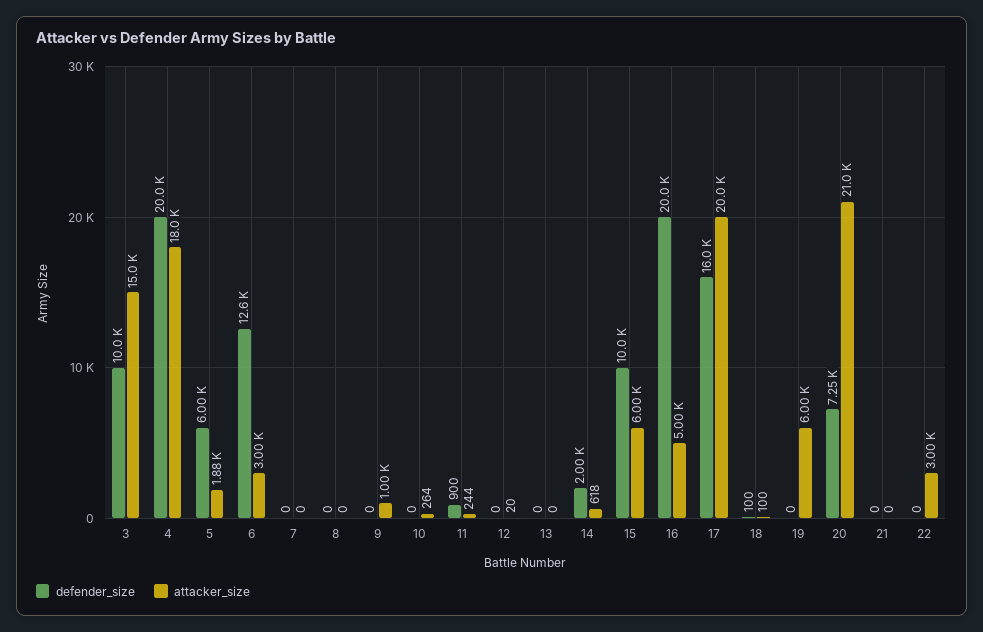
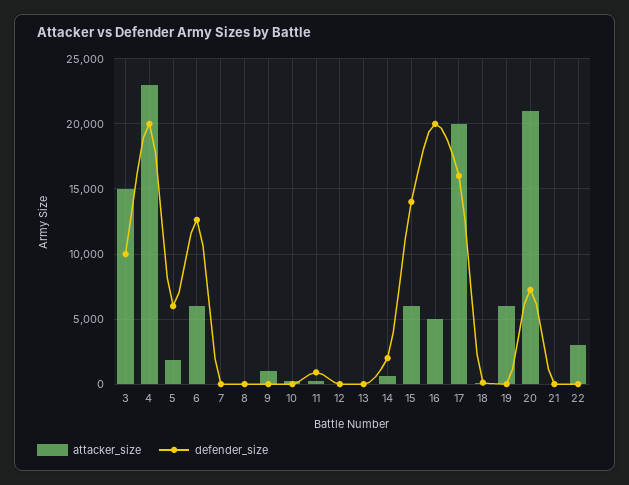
  {
    "defender_size": {
      "3": 10000,
      "4": 20000,
      "5": 6000,
      "6": 12600,
      "7": 0,
      "8": 0,
      "9": 0,
      "10": 0,
      "11": 900,
      "12": 0,
      "13": 0,
      "14": 2000,
-     "15": 10000,
+     "15": 14000,
      "16": 20000,
      "17": 16000,
      "18": 100,
      "19": 0,
      "20": 7250,
      "21": 0,
      "22": 0
    },
    "attacker_size": {
      "3": 15000,
-     "4": 18000,
+     "4": 23000,
      "5": 1880,
-     "6": 3000,
+     "6": 6000,
      "7": 0,
      "8": 0,
      "9": 1000,
      "10": 264,
      "11": 244,
      "12": 20,
      "13": 0,
      "14": 618,
      "15": 6000,
      "16": 5000,
      "17": 20000,
      "18": 100,
      "19": 6000,
      "20": 21000,
      "21": 0,
      "22": 3000
    }
  }

